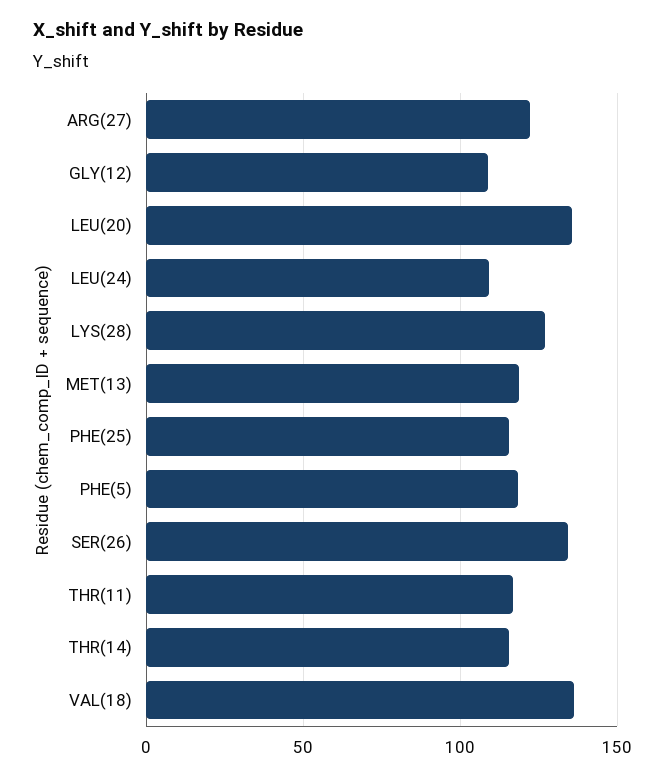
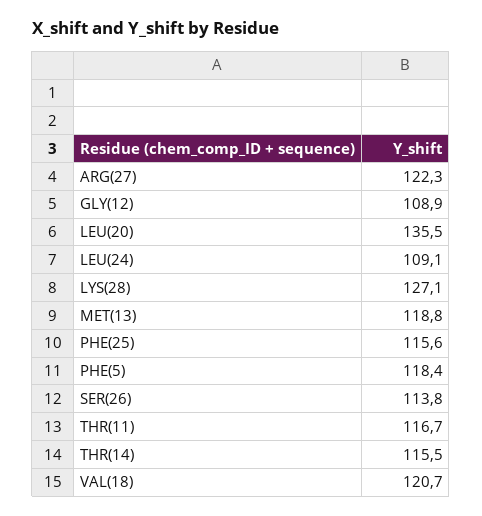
  {
    "ARG(27)": 122.3,
    "GLY(12)": 108.9,
    "LEU(20)": 135.5,
    "LEU(24)": 109.1,
    "LYS(28)": 127.1,
    "MET(13)": 118.8,
    "PHE(25)": 115.6,
    "PHE(5)": 118.4,
-   "SER(26)": 135,
+   "SER(26)": 113.8,
    "THR(11)": 116.7,
    "THR(14)": 115.5,
-   "VAL(18)": 135
+   "VAL(18)": 120.7
  }

